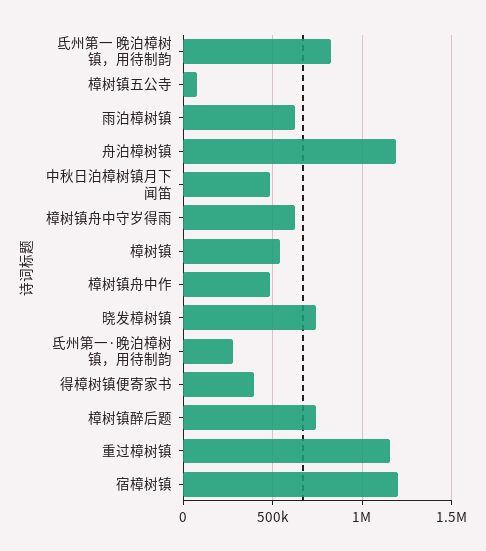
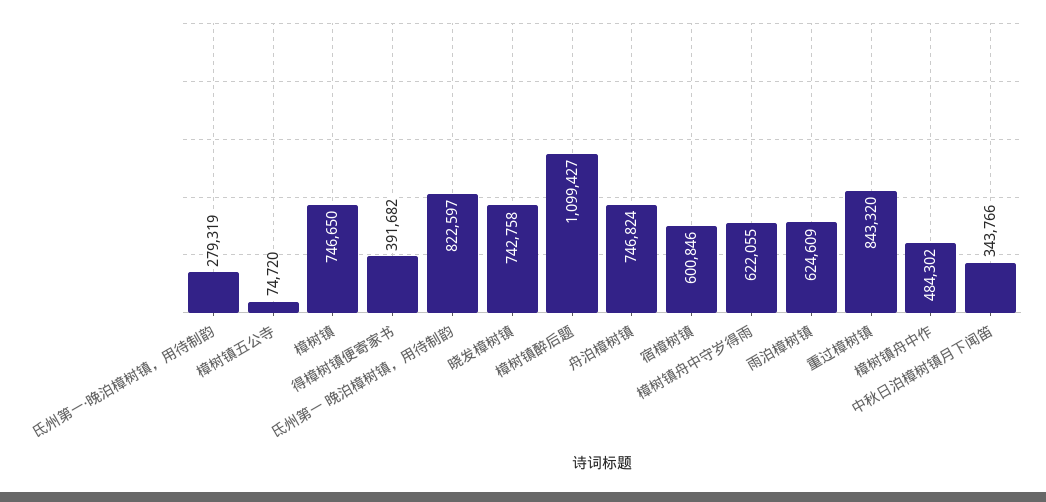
  {
    "氐州第一 晚泊樟树镇，用待制韵": 822597,
    "樟树镇五公寺": 74720,
    "雨泊樟树镇": 624609,
-   "舟泊樟树镇": 1200000,
+   "舟泊樟树镇": 746824,
-   "中秋日泊樟树镇月下闻笛": 500000,
+   "中秋日泊樟树镇月下闻笛": 343766,
    "樟树镇舟中守岁得雨": 622055,
-   "樟树镇": 550000,
+   "樟树镇": 746650,
    "樟树镇舟中作": 484302,
    "晓发樟树镇": 742758,
    "氐州第一·晚泊樟树镇，用待制韵": 279319,
    "得樟树镇便寄家书": 391682,
-   "樟树镇醉后题": 750000,
+   "樟树镇醉后题": 1099427,
-   "重过樟树镇": 1150000,
+   "重过樟树镇": 843320,
-   "宿樟树镇": 1200000
+   "宿樟树镇": 600846
  }

